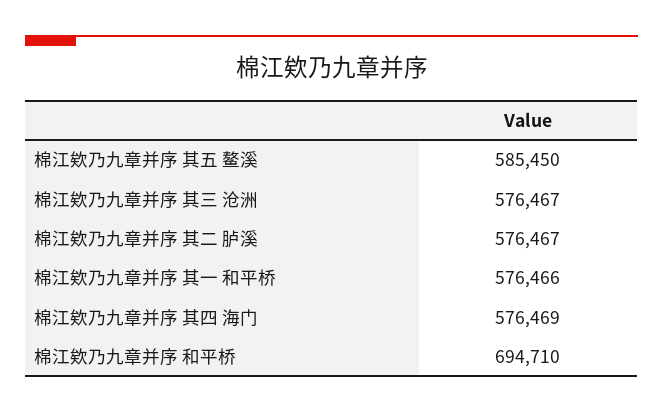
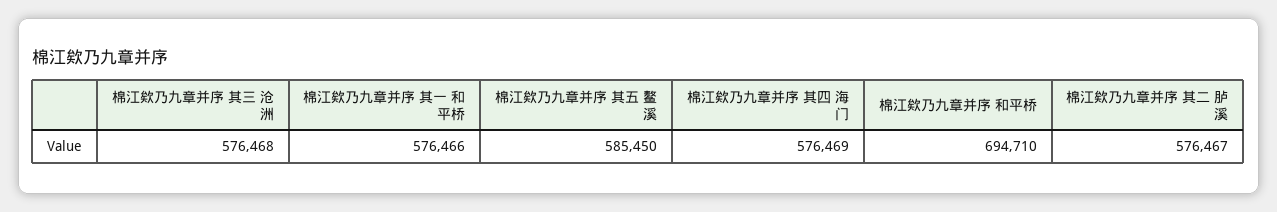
  {
    "棉江欸乃九章并序 其五 鳌溪": 585450,
-   "棉江欸乃九章并序 其三 沧洲": 576467,
+   "棉江欸乃九章并序 其三 沧洲": 576468,
    "棉江欸乃九章并序 其二 胪溪": 576467,
    "棉江欸乃九章并序 其一 和平桥": 576466,
    "棉江欸乃九章并序 其四 海门": 576469,
    "棉江欸乃九章并序 和平桥": 694710
  }

